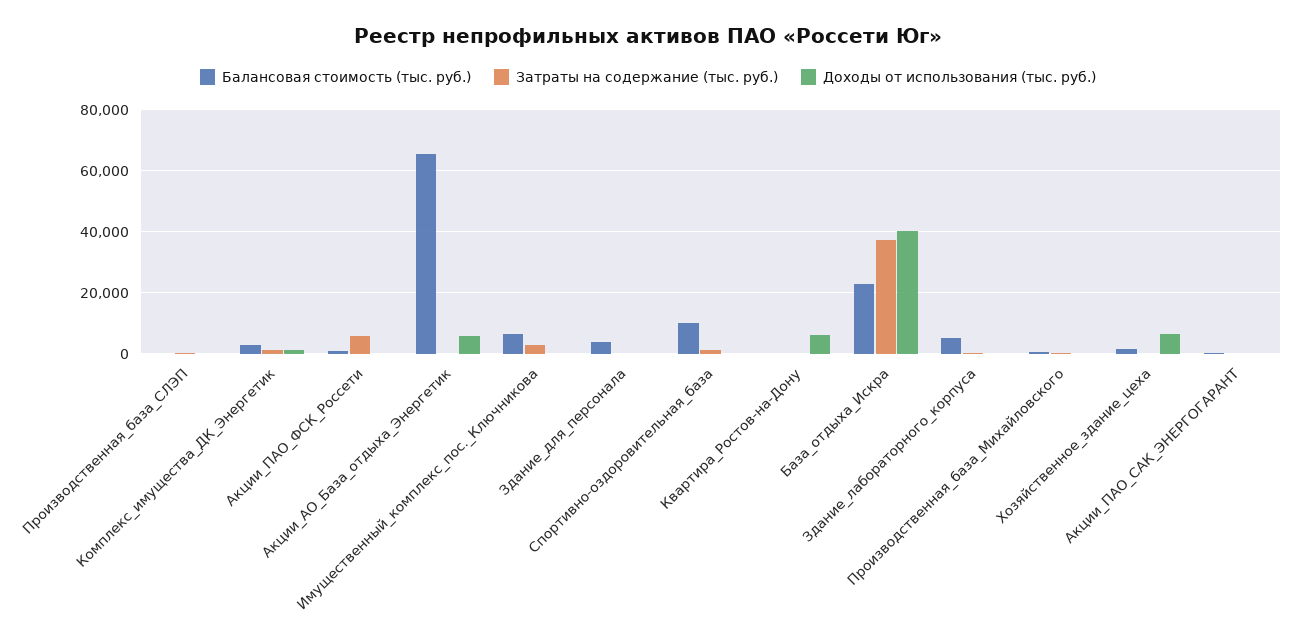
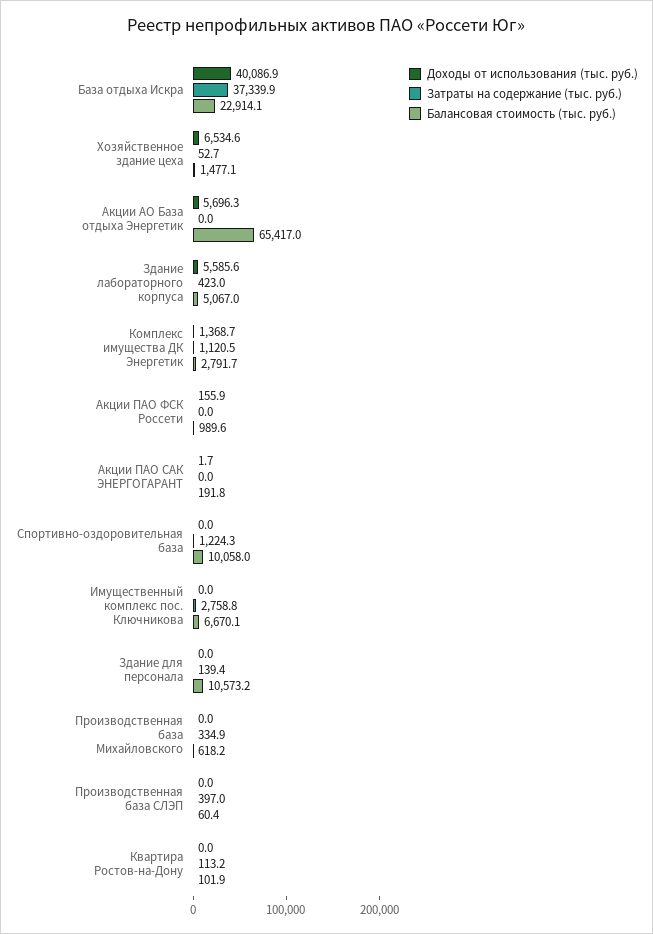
  {
    "Балансовая стоимость (тыс. руб.)": {
      "Производственная_база_СЛЭП": 60.4,
      "Комплекс_имущества_ДК_Энергетик": 2791.7,
      "Акции_ПАО_ФСК_Россети": 989.6,
      "Акции_АО_База_отдыха_Энергетик": 65417,
      "Имущественный_комплекс_пос._Ключникова": 6670.1,
-     "Здание_для_персонала": 4000,
+     "Здание_для_персонала": 10573.2,
      "Спортивно-оздоровительная_база": 10058,
      "Квартира_Ростов-на-Дону": 101.9,
      "База_отдыха_Искра": 22914.1,
      "Здание_лабораторного_корпуса": 5067,
      "Производственная_база_Михайловского": 618.2,
      "Хозяйственное_здание_цеха": 1477.1,
      "Акции_ПАО_САК_ЭНЕРГОГАРАНТ": 191.8
    },
    "Затраты на содержание (тыс. руб.)": {
      "Производственная_база_СЛЭП": 397,
      "Комплекс_имущества_ДК_Энергетик": 1120.5,
-     "Акции_ПАО_ФСК_Россети": 6000,
+     "Акции_ПАО_ФСК_Россети": 0,
      "Акции_АО_База_отдыха_Энергетик": 0,
      "Имущественный_комплекс_пос._Ключникова": 2758.8,
      "Здание_для_персонала": 139.4,
      "Спортивно-оздоровительная_база": 1224.3,
      "Квартира_Ростов-на-Дону": 113.2,
      "База_отдыха_Искра": 37339.9,
      "Здание_лабораторного_корпуса": 423,
      "Производственная_база_Михайловского": 334.9,
      "Хозяйственное_здание_цеха": 52.7,
      "Акции_ПАО_САК_ЭНЕРГОГАРАНТ": 0
    },
    "Доходы от использования (тыс. руб.)": {
      "Производственная_база_СЛЭП": 0,
      "Комплекс_имущества_ДК_Энергетик": 1368.7,
      "Акции_ПАО_ФСК_Россети": 155.9,
      "Акции_АО_База_отдыха_Энергетик": 5696.3,
      "Имущественный_комплекс_пос._Ключникова": 0,
      "Здание_для_персонала": 0,
      "Спортивно-оздоровительная_база": 0,
-     "Квартира_Ростов-на-Дону": 6000,
+     "Квартира_Ростов-на-Дону": 0,
      "База_отдыха_Искра": 40086.9,
-     "Здание_лабораторного_корпуса": 0,
+     "Здание_лабораторного_корпуса": 5585.6,
      "Производственная_база_Михайловского": 0,
      "Хозяйственное_здание_цеха": 6534.6,
      "Акции_ПАО_САК_ЭНЕРГОГАРАНТ": 1.7
    }
  }

